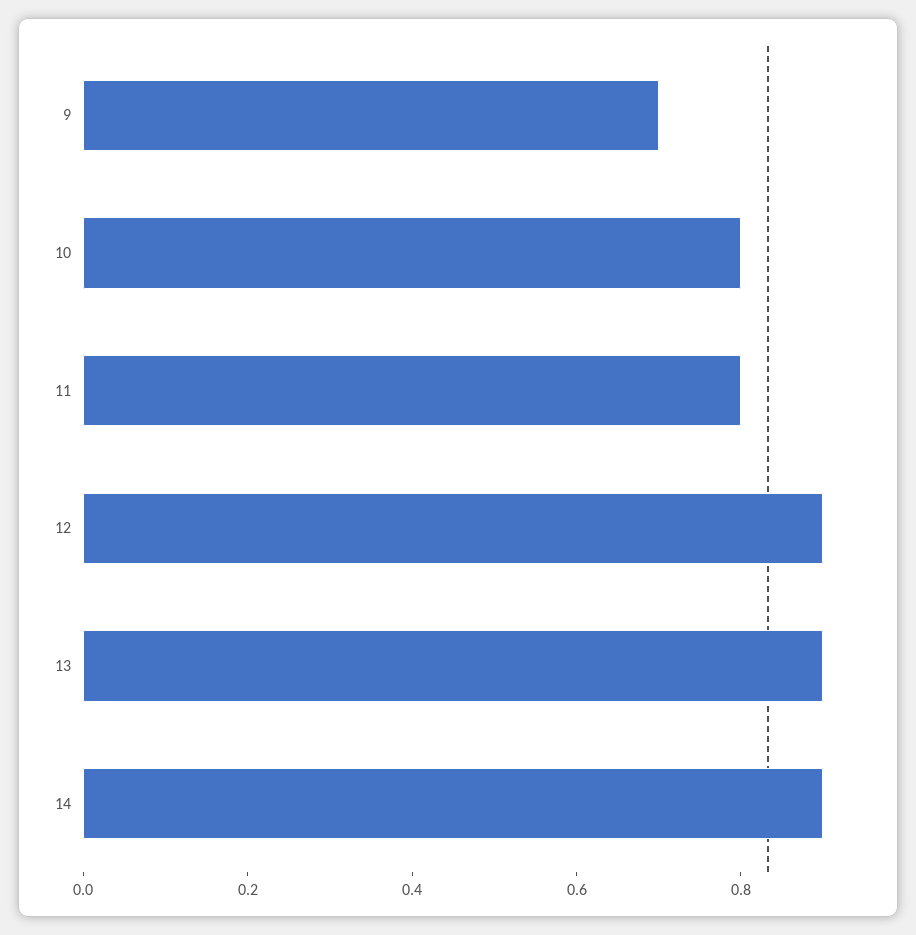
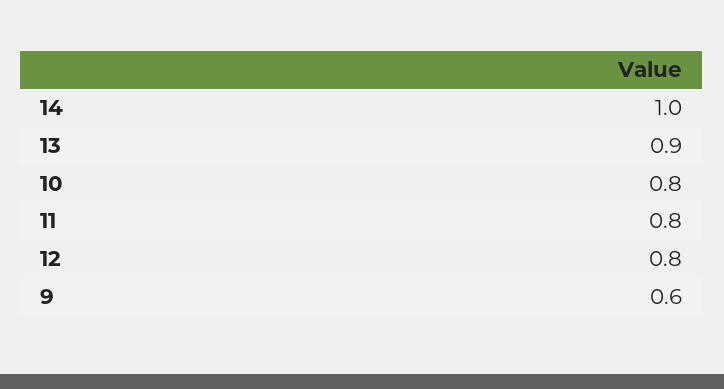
  {
-   "9": 0.7,
+   "9": 0.6,
    "10": 0.8,
    "11": 0.8,
-   "12": 0.9,
+   "12": 0.8,
    "13": 0.9,
-   "14": 0.9
+   "14": 1
  }

